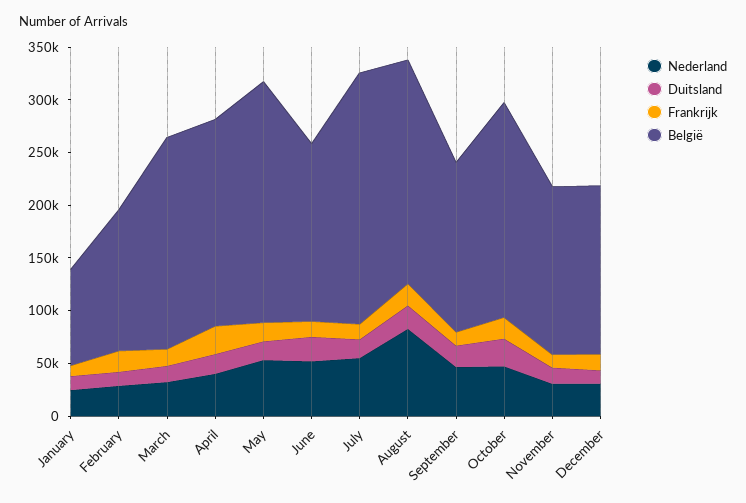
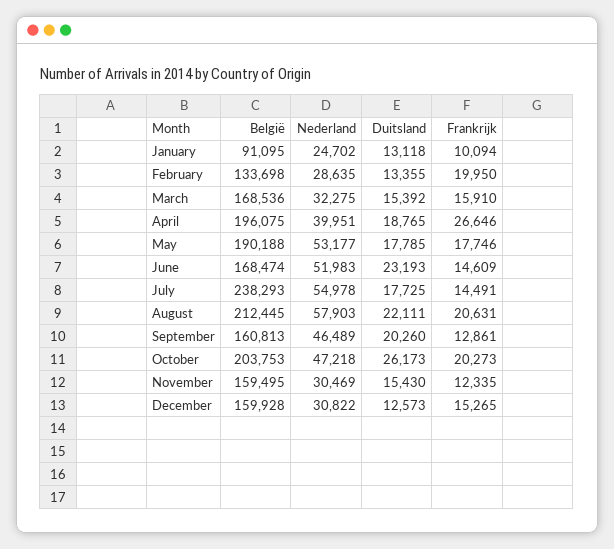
  {
    "Nederland": {
      "January": 24702,
      "February": 28635,
      "March": 32275,
      "April": 39951,
      "May": 53177,
      "June": 51983,
      "July": 54978,
-     "August": 80000,
+     "August": 57903,
      "September": 46489,
      "October": 47218,
      "November": 30469,
      "December": 30822
    },
    "Duitsland": {
      "January": 13118,
      "February": 13355,
      "March": 15392,
      "April": 18765,
      "May": 17785,
      "June": 23193,
      "July": 17725,
      "August": 22111,
      "September": 20260,
      "October": 26173,
      "November": 15430,
      "December": 12573
    },
    "Frankrijk": {
      "January": 10094,
      "February": 19950,
      "March": 15910,
      "April": 26646,
      "May": 17746,
      "June": 14609,
      "July": 14491,
      "August": 20631,
      "September": 12861,
      "October": 20273,
      "November": 12335,
      "December": 15265
    },
    "België": {
      "January": 91095,
      "February": 133698,
-     "March": 200000,
+     "March": 168536,
      "April": 196075,
-     "May": 230000,
+     "May": 190188,
      "June": 168474,
      "July": 238293,
      "August": 212445,
      "September": 160813,
      "October": 203753,
      "November": 159495,
      "December": 159928
    }
  }

